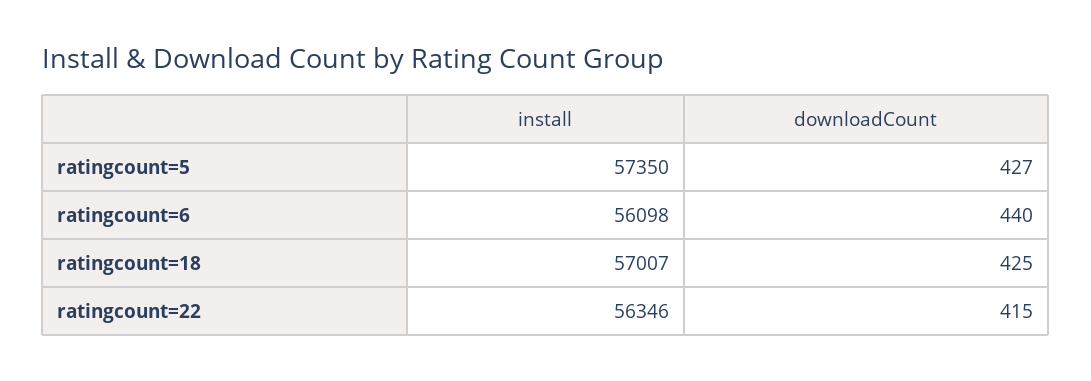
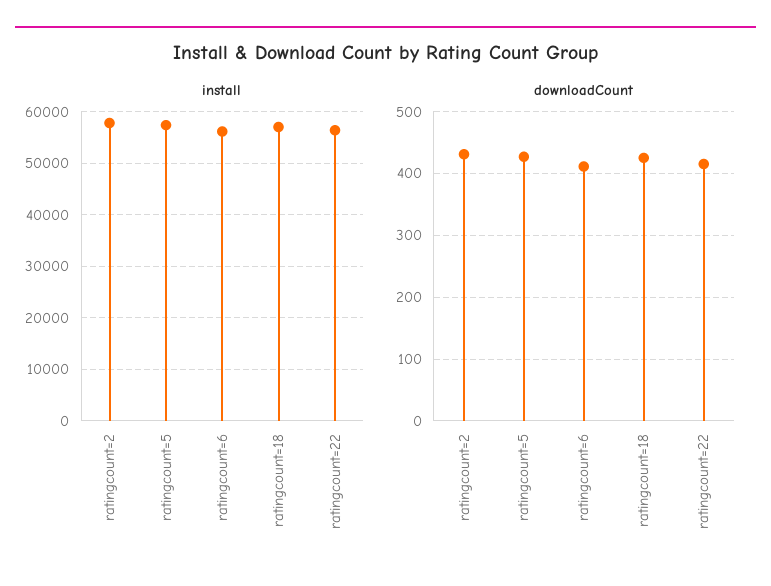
  {
    "install": {
      "ratingcount=5": 57350,
      "ratingcount=6": 56098,
      "ratingcount=18": 57007,
-     "ratingcount=22": 56346
+     "ratingcount=22": 56346,
+     "ratingcount=2": 58000
    },
    "downloadCount": {
      "ratingcount=5": 427,
-     "ratingcount=6": 440,
+     "ratingcount=6": 410,
      "ratingcount=18": 425,
-     "ratingcount=22": 415
+     "ratingcount=22": 415,
+     "ratingcount=2": 430
    }
  }

